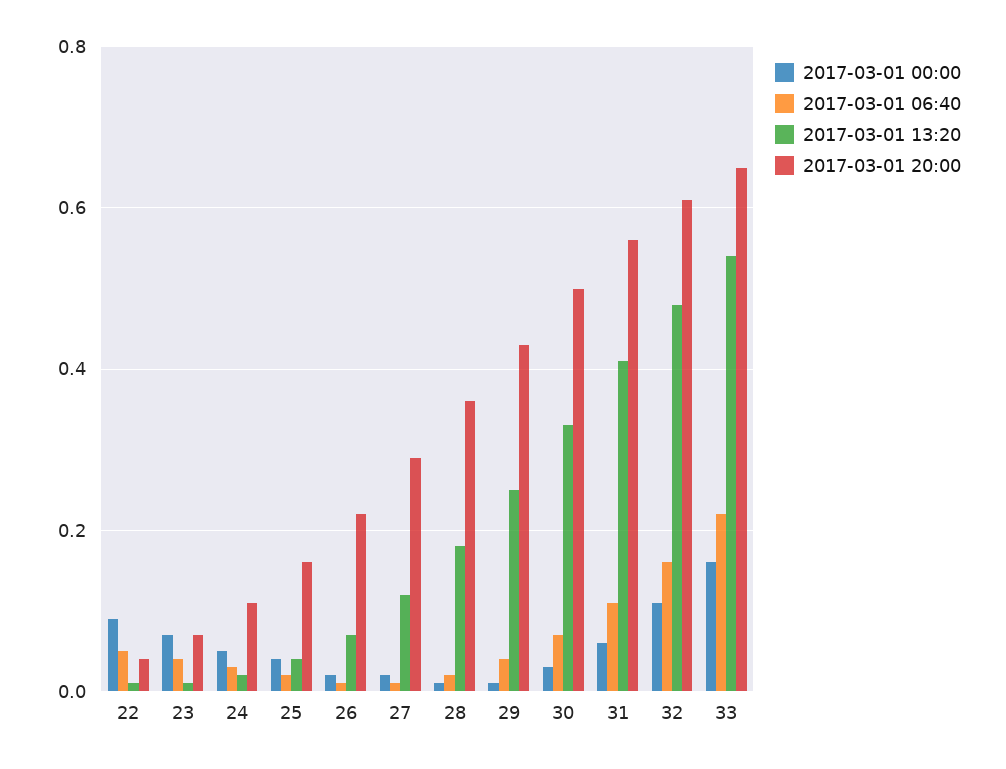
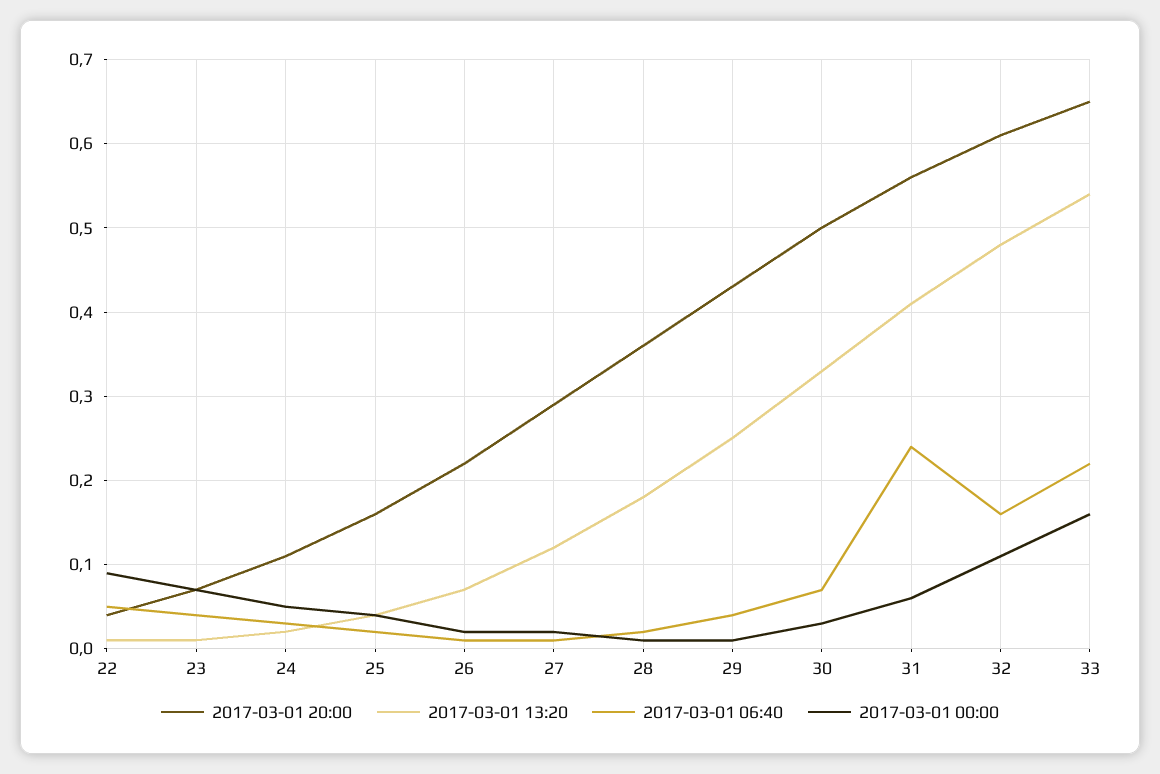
  {
    "2017-03-01 00:00": {
      "22": 0.09,
      "23": 0.07,
      "24": 0.05,
      "25": 0.04,
      "26": 0.02,
      "27": 0.02,
      "28": 0.01,
      "29": 0.01,
      "30": 0.03,
      "31": 0.06,
      "32": 0.11,
      "33": 0.16
    },
    "2017-03-01 06:40": {
      "22": 0.05,
      "23": 0.04,
      "24": 0.03,
      "25": 0.02,
      "26": 0.01,
      "27": 0.01,
      "28": 0.02,
      "29": 0.04,
      "30": 0.07,
-     "31": 0.1,
+     "31": 0.24,
      "32": 0.16,
      "33": 0.22
    },
    "2017-03-01 13:20": {
      "22": 0.01,
      "23": 0.01,
      "24": 0.02,
      "25": 0.04,
      "26": 0.07,
      "27": 0.12,
      "28": 0.18,
      "29": 0.25,
      "30": 0.33,
      "31": 0.41,
      "32": 0.48,
      "33": 0.54
    },
    "2017-03-01 20:00": {
      "22": 0.04,
      "23": 0.07,
      "24": 0.11,
      "25": 0.16,
      "26": 0.22,
      "27": 0.29,
      "28": 0.36,
      "29": 0.43,
      "30": 0.5,
      "31": 0.56,
      "32": 0.61,
      "33": 0.65
    }
  }

